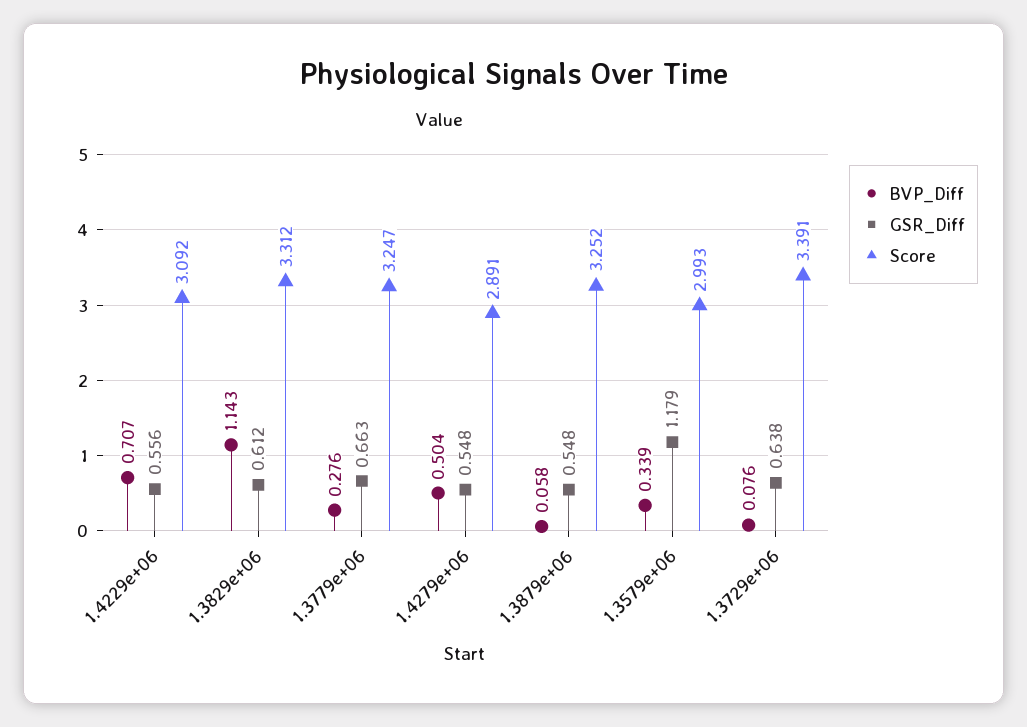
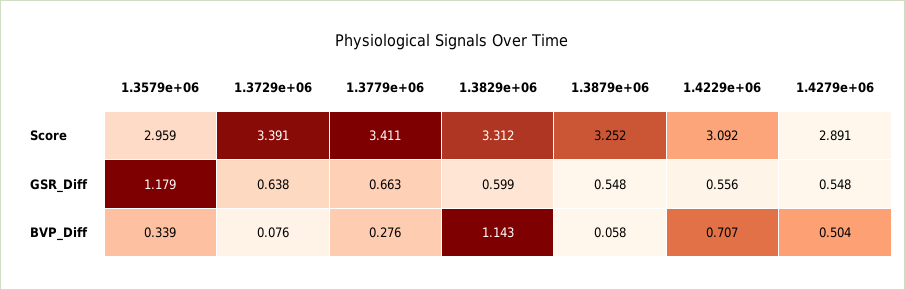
  {
    "BVP_Diff": {
      "1.4229e+06": 0.707,
      "1.3829e+06": 1.143,
      "1.3779e+06": 0.276,
      "1.4279e+06": 0.504,
      "1.3879e+06": 0.058,
      "1.3579e+06": 0.339,
      "1.3729e+06": 0.076
    },
    "GSR_Diff": {
      "1.4229e+06": 0.556,
-     "1.3829e+06": 0.612,
+     "1.3829e+06": 0.599,
      "1.3779e+06": 0.663,
      "1.4279e+06": 0.548,
      "1.3879e+06": 0.548,
      "1.3579e+06": 1.179,
      "1.3729e+06": 0.638
    },
    "Score": {
      "1.4229e+06": 3.092,
      "1.3829e+06": 3.312,
-     "1.3779e+06": 3.247,
+     "1.3779e+06": 3.411,
      "1.4279e+06": 2.891,
      "1.3879e+06": 3.252,
-     "1.3579e+06": 2.993,
+     "1.3579e+06": 2.959,
      "1.3729e+06": 3.391
    }
  }

